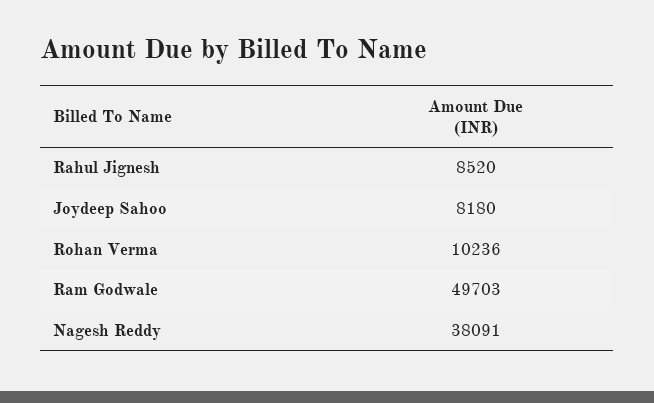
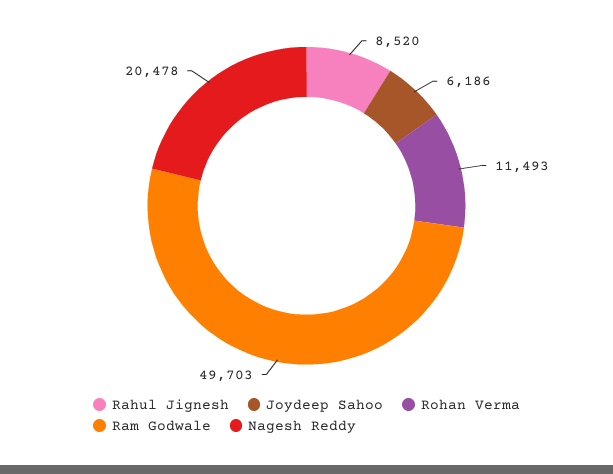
  {
    "Rahul Jignesh": 8520,
-   "Joydeep Sahoo": 8180,
+   "Joydeep Sahoo": 6186,
-   "Rohan Verma": 10236,
+   "Rohan Verma": 11493,
    "Ram Godwale": 49703,
-   "Nagesh Reddy": 38091
+   "Nagesh Reddy": 20478
  }

